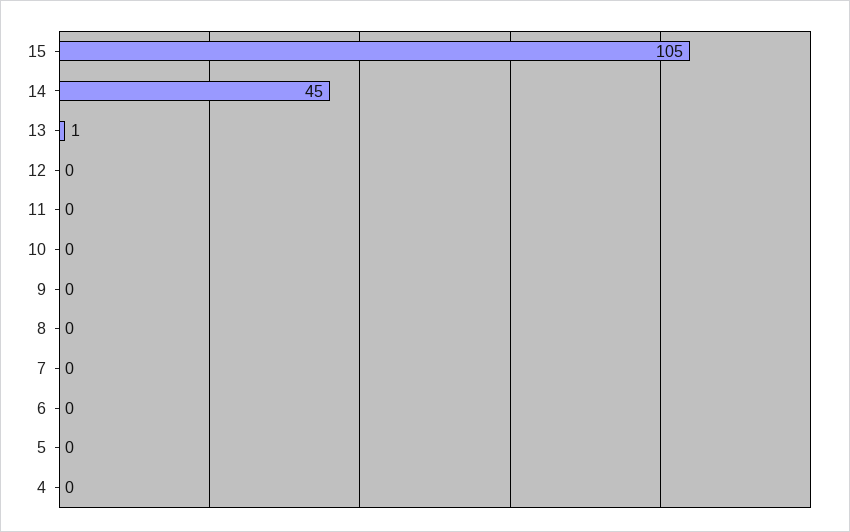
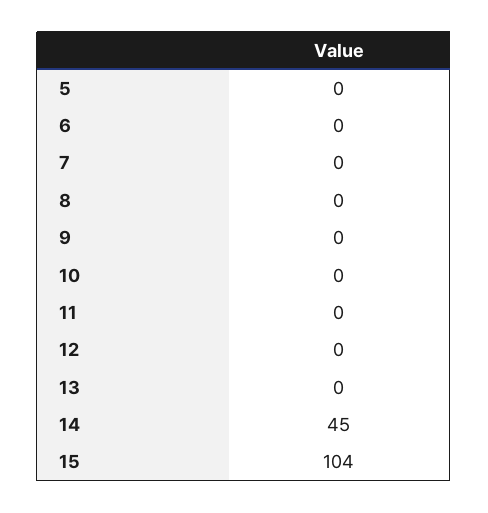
  {
-   "15": 105,
+   "15": 104,
    "14": 45,
-   "13": 1,
+   "13": 0,
    "12": 0,
    "11": 0,
    "10": 0,
    "9": 0,
    "8": 0,
    "7": 0,
    "6": 0,
-   "5": 0,
+   "5": 0
-   "4": 0
  }

